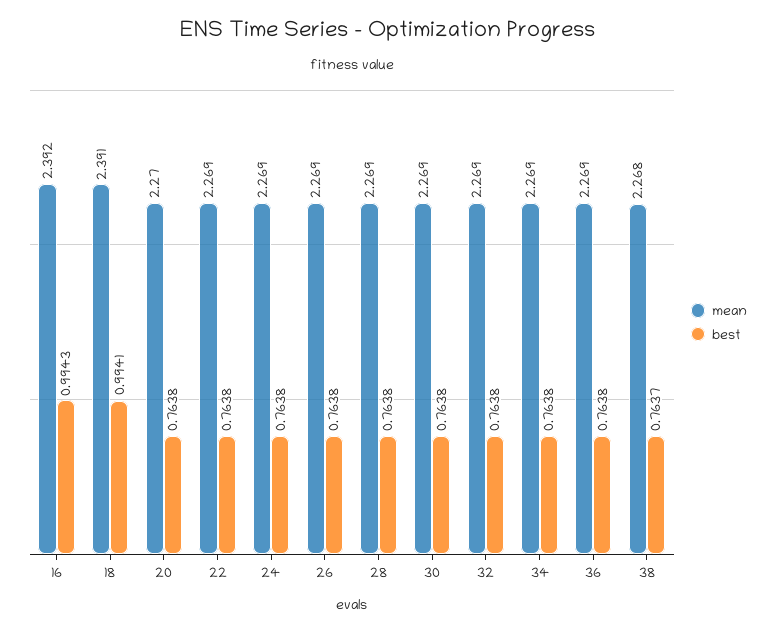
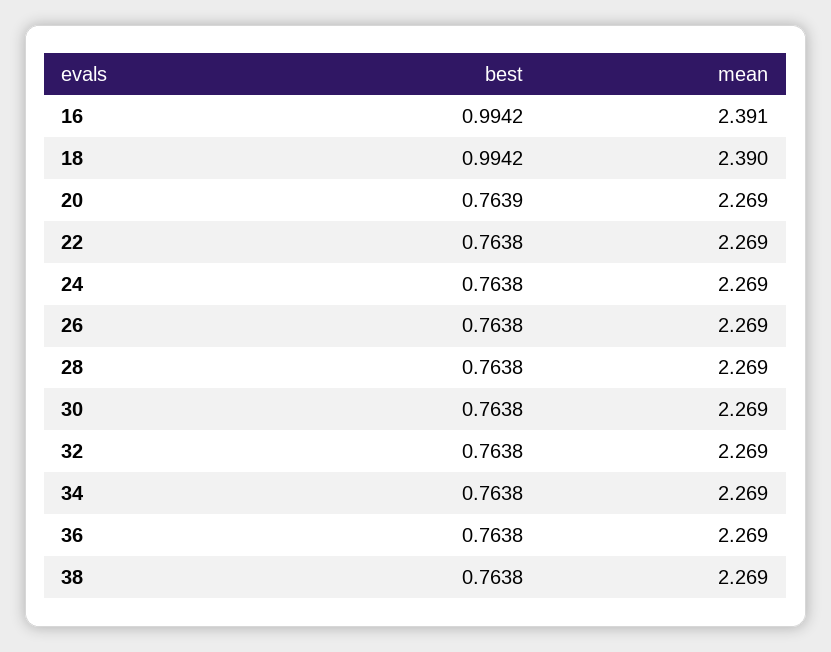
  {
    "mean": {
-     "16": 2.392,
+     "16": 2.391,
-     "18": 2.391,
+     "18": 2.39,
-     "20": 2.27,
+     "20": 2.269,
      "22": 2.269,
      "24": 2.269,
      "26": 2.269,
      "28": 2.269,
      "30": 2.269,
      "32": 2.269,
      "34": 2.269,
      "36": 2.269,
-     "38": 2.268
+     "38": 2.269
    },
    "best": {
-     "16": 0.9943,
+     "16": 0.9942,
-     "18": 0.9941,
+     "18": 0.9942,
-     "20": 0.7638,
+     "20": 0.7639,
      "22": 0.7638,
      "24": 0.7638,
      "26": 0.7638,
      "28": 0.7638,
      "30": 0.7638,
      "32": 0.7638,
      "34": 0.7638,
      "36": 0.7638,
-     "38": 0.7637
+     "38": 0.7638
    }
  }

